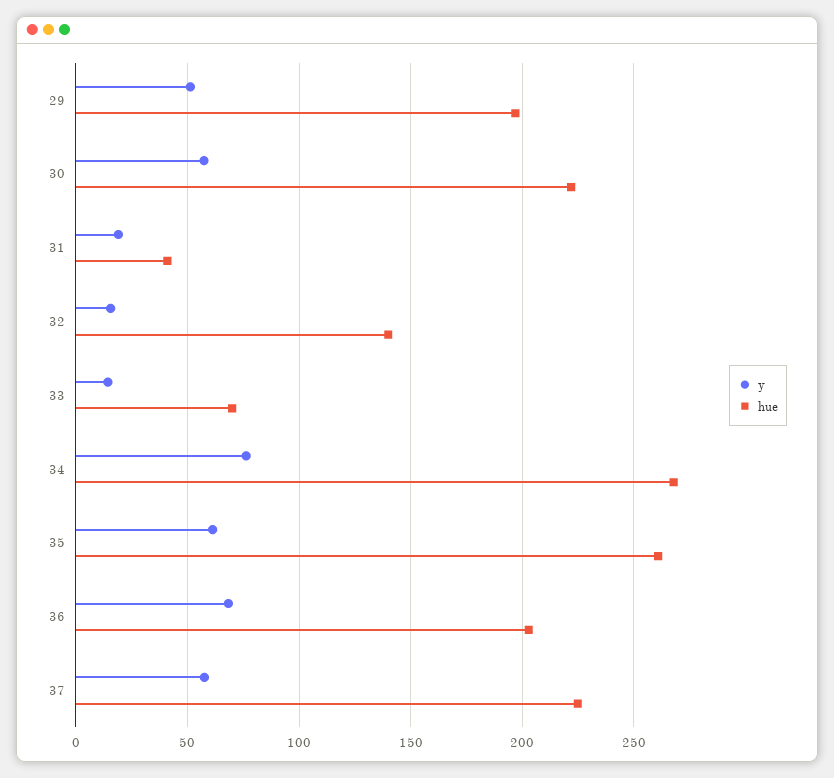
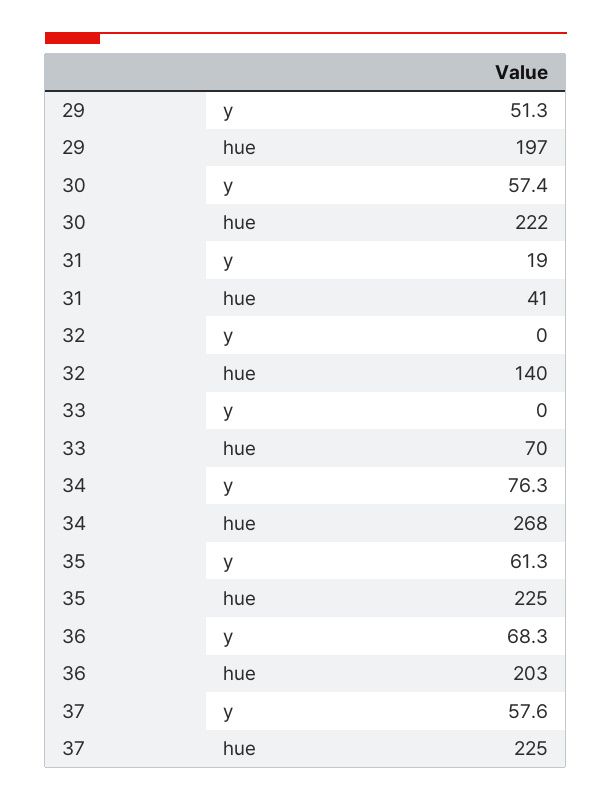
  {
    "y": {
      "29": 51.3,
      "30": 57.4,
      "31": 19,
-     "32": 15,
+     "32": 0,
-     "33": 15,
+     "33": 0,
      "34": 76.3,
      "35": 61.3,
      "36": 68.3,
      "37": 57.6
    },
    "hue": {
      "29": 197,
      "30": 222,
      "31": 41,
      "32": 140,
      "33": 70,
      "34": 268,
-     "35": 260,
+     "35": 225,
      "36": 203,
      "37": 225
    }
  }

